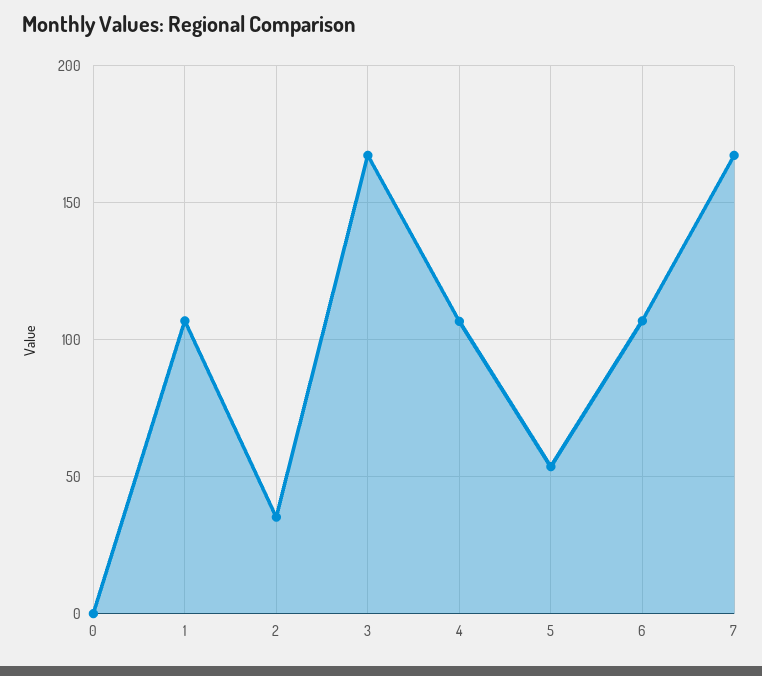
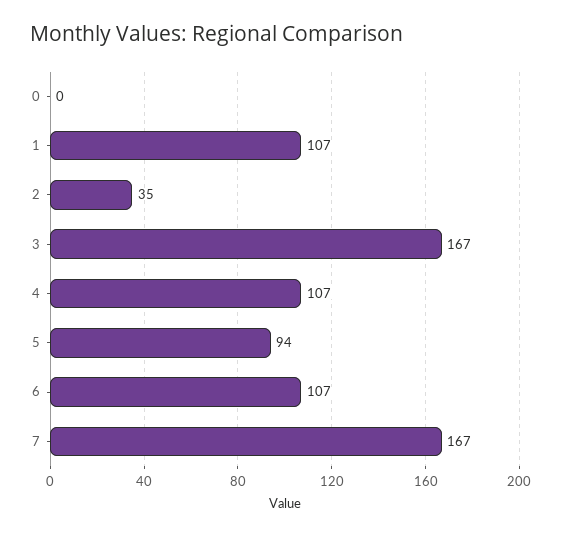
  {
    "0": 0,
    "1": 107,
    "2": 35,
    "3": 167,
    "4": 107,
-   "5": 55,
+   "5": 94,
    "6": 107,
    "7": 167
  }

